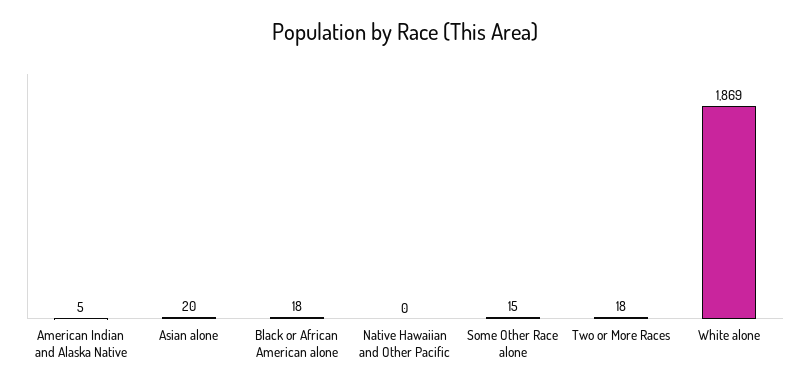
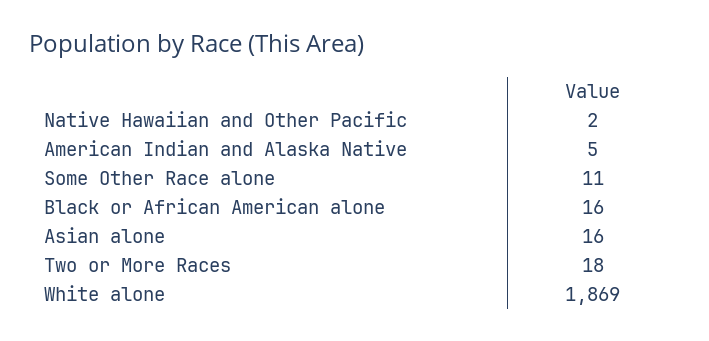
  {
    "American Indian and Alaska Native": 5,
-   "Asian alone": 20,
+   "Asian alone": 16,
-   "Black or African American alone": 18,
+   "Black or African American alone": 16,
-   "Native Hawaiian and Other Pacific": 0,
+   "Native Hawaiian and Other Pacific": 2,
-   "Some Other Race alone": 15,
+   "Some Other Race alone": 11,
    "Two or More Races": 18,
    "White alone": 1869
  }

